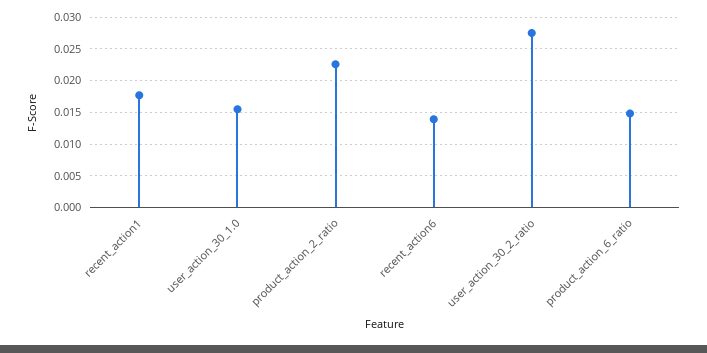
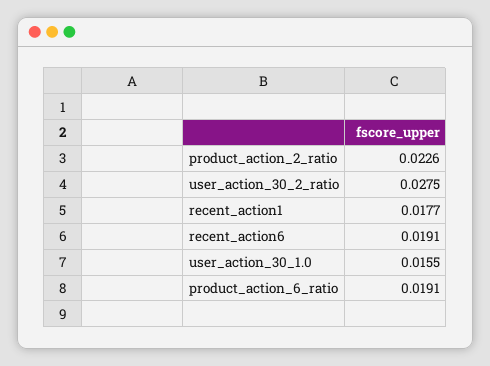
  {
    "recent_action1": 0.0177,
    "user_action_30_1.0": 0.0155,
    "product_action_2_ratio": 0.0226,
-   "recent_action6": 0.014,
+   "recent_action6": 0.0191,
    "user_action_30_2_ratio": 0.0275,
-   "product_action_6_ratio": 0.015
+   "product_action_6_ratio": 0.0191
  }

